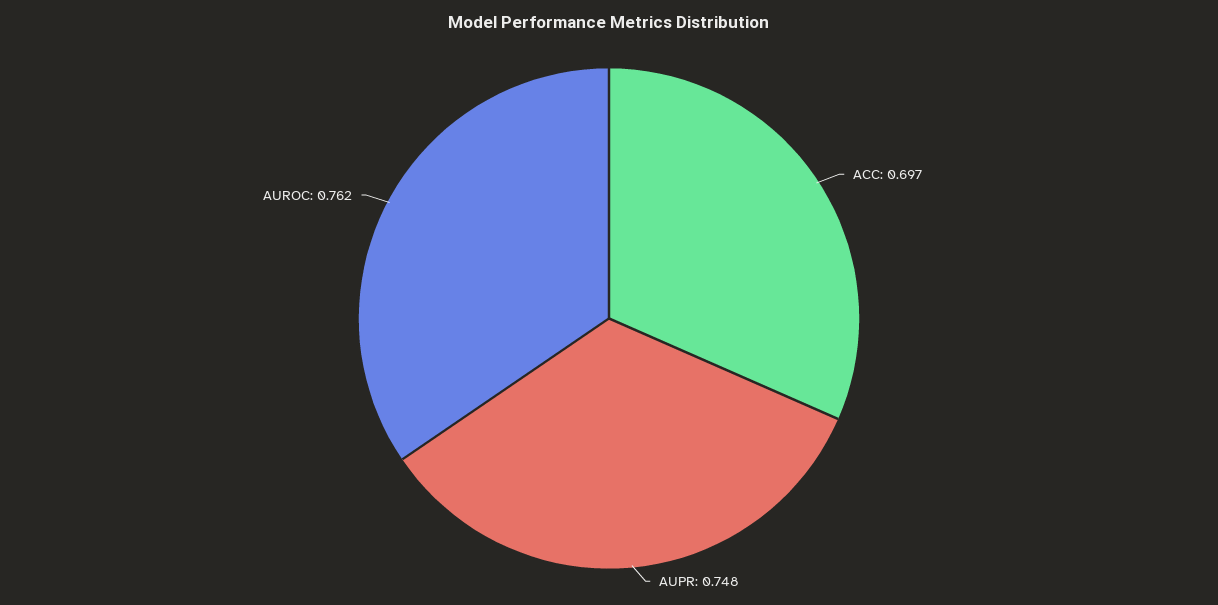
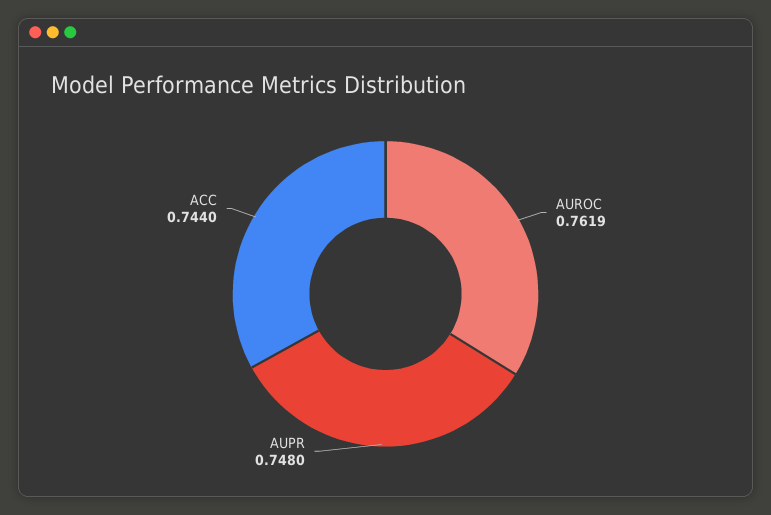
  {
-   "ACC": 0.697,
+   "ACC": 0.744,
    "AUPR": 0.748,
    "AUROC": 0.7619
  }

